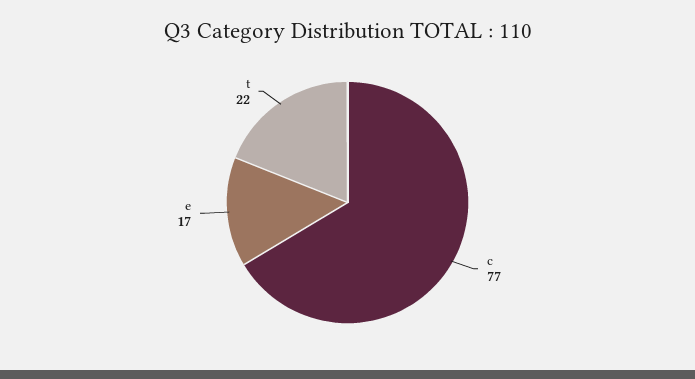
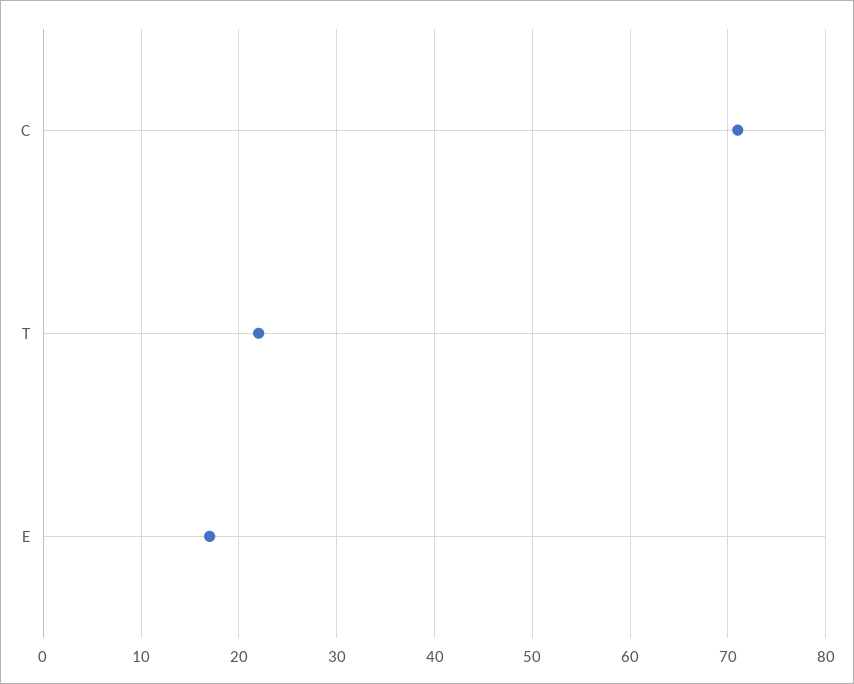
  {
-   "c": 77,
+   "c": 71,
    "e": 17,
    "t": 22
  }

